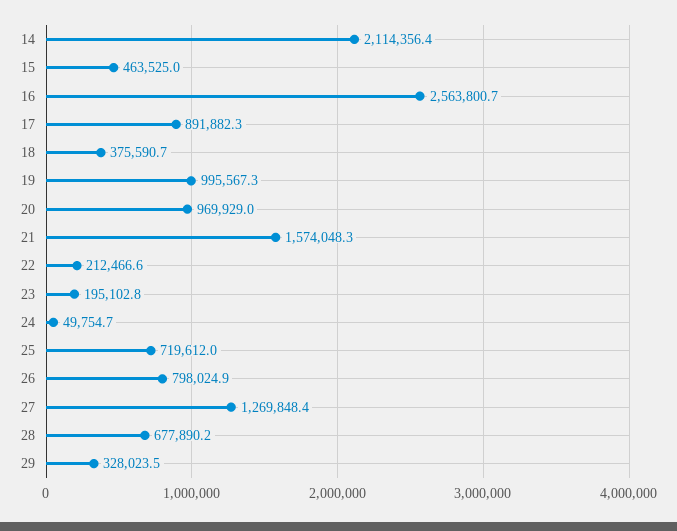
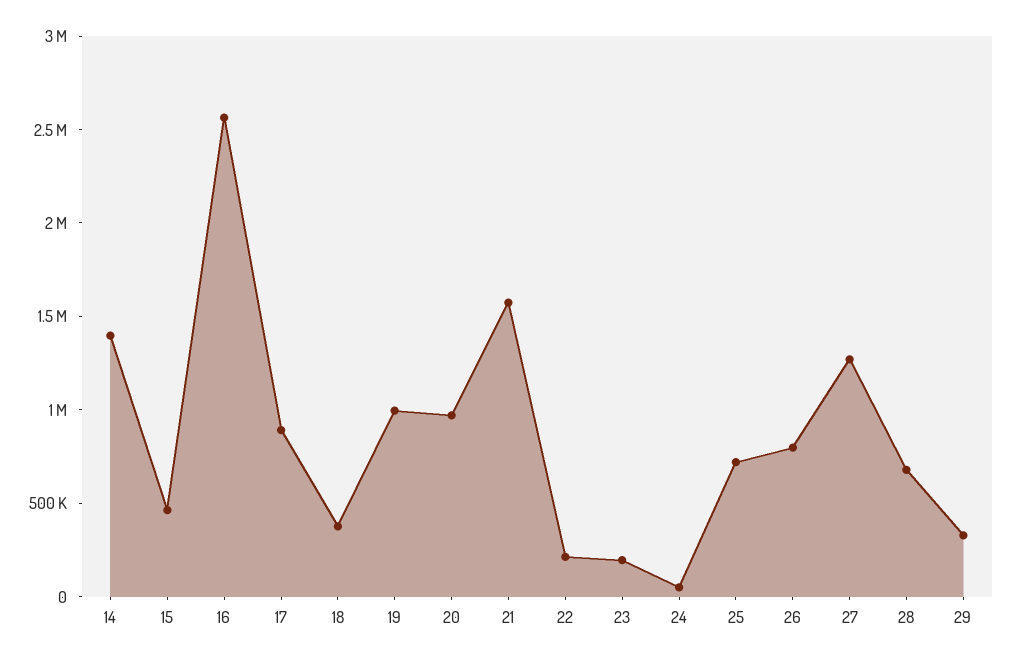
  {
-   "14": 2114356.4,
+   "14": 1400000,
    "15": 463525,
    "16": 2563800.7,
    "17": 891882.3,
    "18": 375590.7,
    "19": 995567.3,
    "20": 969929,
    "21": 1574048.3,
    "22": 212466.6,
    "23": 195102.8,
    "24": 49754.7,
    "25": 719612,
    "26": 798024.9,
    "27": 1269848.4,
    "28": 677890.2,
    "29": 328023.5
  }

